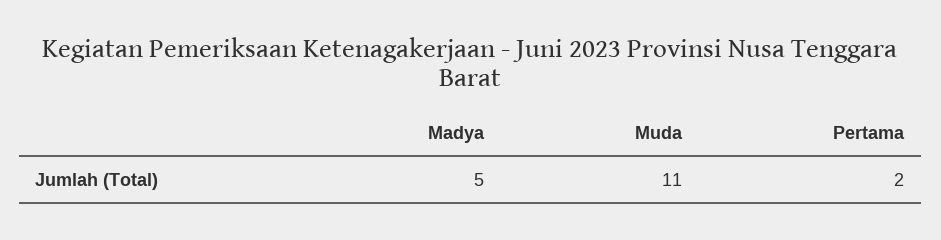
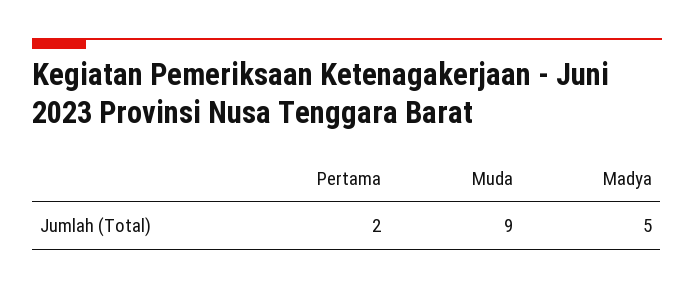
  {
    "Madya": 5,
-   "Muda": 11,
+   "Muda": 9,
    "Pertama": 2
  }

